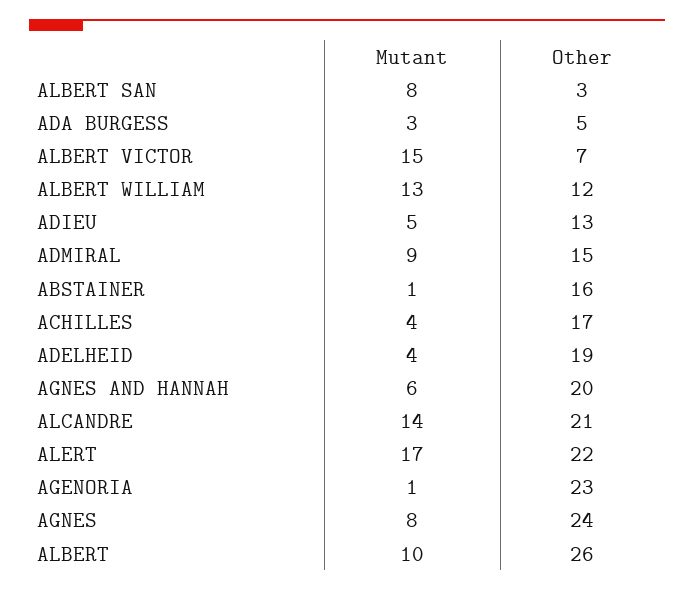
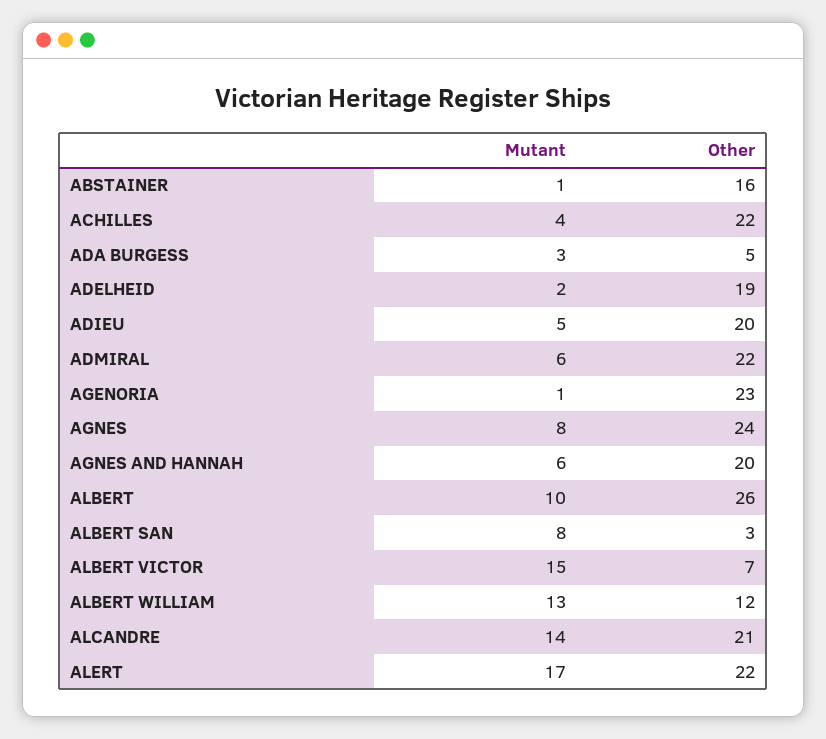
  {
    "Mutant": {
      "ALBERT SAN": 8,
      "ADA BURGESS": 3,
      "ALBERT VICTOR": 15,
      "ALBERT WILLIAM": 13,
      "ADIEU": 5,
-     "ADMIRAL": 9,
+     "ADMIRAL": 6,
      "ABSTAINER": 1,
      "ACHILLES": 4,
-     "ADELHEID": 4,
+     "ADELHEID": 2,
      "AGNES AND HANNAH": 6,
      "ALCANDRE": 14,
      "ALERT": 17,
      "AGENORIA": 1,
      "AGNES": 8,
      "ALBERT": 10
    },
    "Other": {
      "ALBERT SAN": 3,
      "ADA BURGESS": 5,
      "ALBERT VICTOR": 7,
      "ALBERT WILLIAM": 12,
-     "ADIEU": 13,
+     "ADIEU": 20,
-     "ADMIRAL": 15,
+     "ADMIRAL": 22,
      "ABSTAINER": 16,
-     "ACHILLES": 17,
+     "ACHILLES": 22,
      "ADELHEID": 19,
      "AGNES AND HANNAH": 20,
      "ALCANDRE": 21,
      "ALERT": 22,
      "AGENORIA": 23,
      "AGNES": 24,
      "ALBERT": 26
    }
  }

